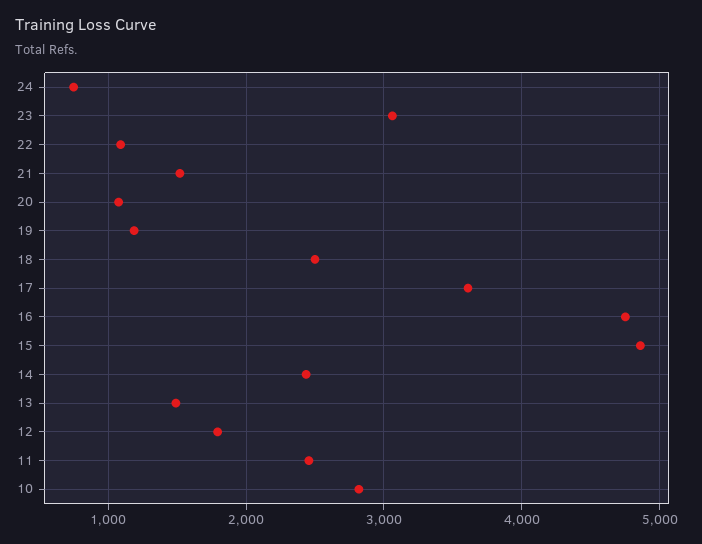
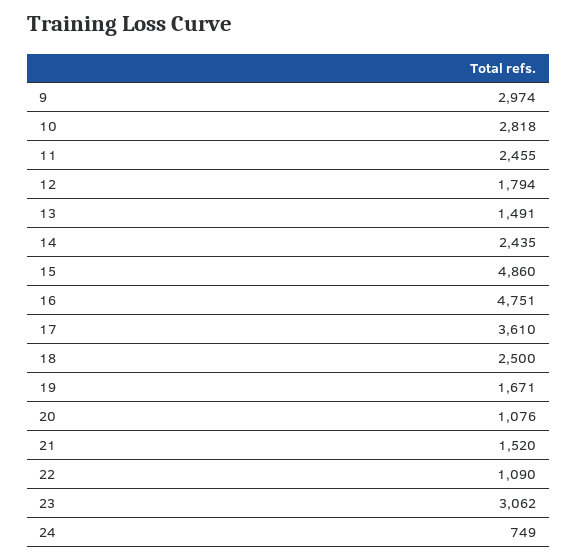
  {
    "24": 749,
    "23": 3062,
    "22": 1090,
    "21": 1520,
    "20": 1076,
-   "19": 1200,
+   "19": 1671,
    "18": 2500,
    "17": 3610,
    "16": 4751,
    "15": 4860,
    "14": 2435,
    "13": 1491,
    "12": 1794,
    "11": 2455,
-   "10": 2818
+   "10": 2818,
+   "9": 2974
  }

